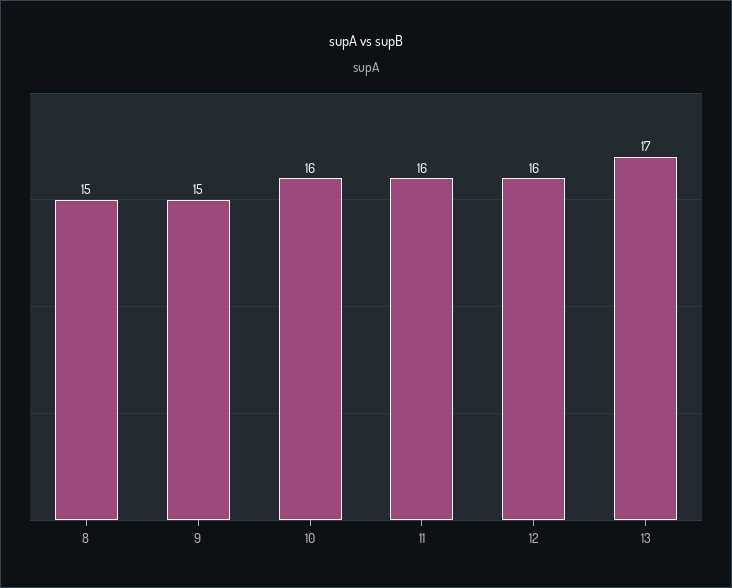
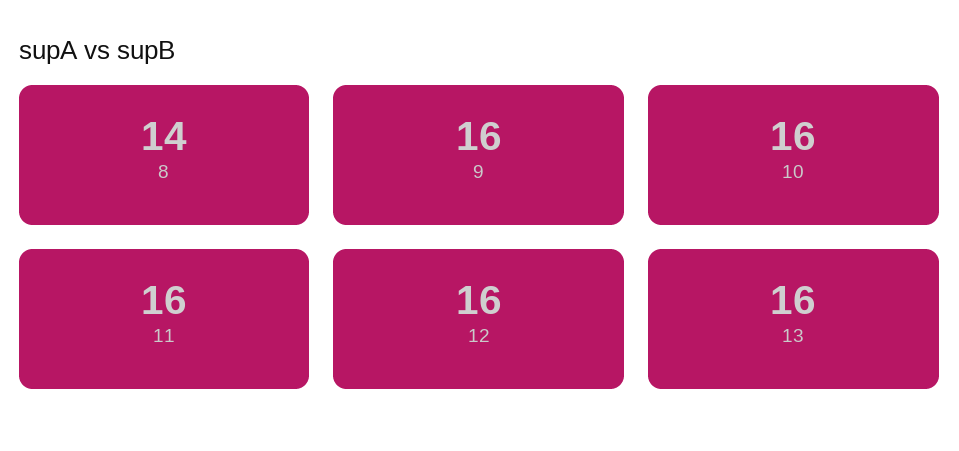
  {
-   "8": 15,
+   "8": 14,
-   "9": 15,
+   "9": 16,
    "10": 16,
    "11": 16,
    "12": 16,
-   "13": 17
+   "13": 16
  }

